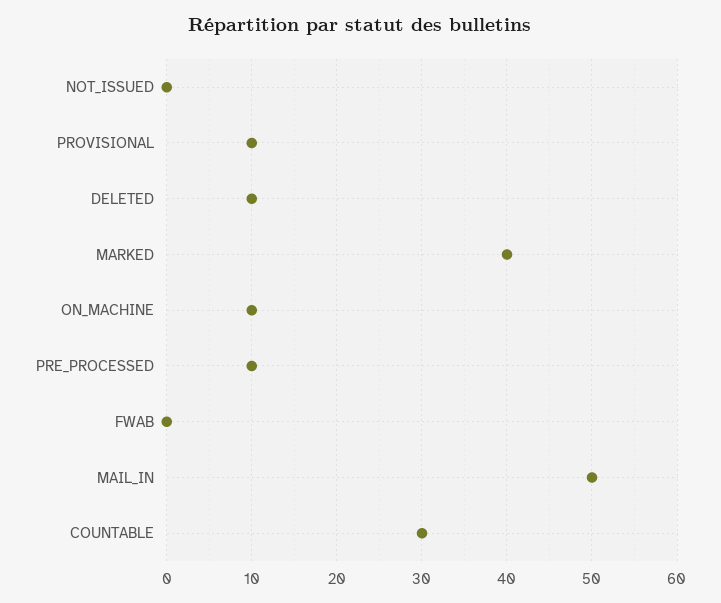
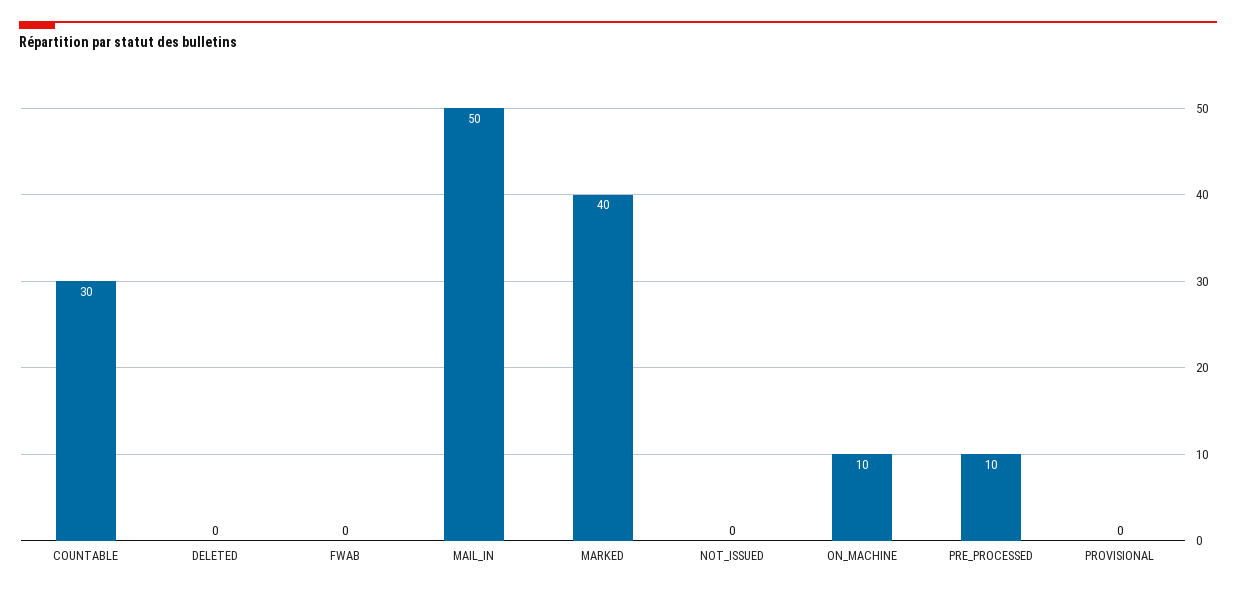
  {
    "NOT_ISSUED": 0,
-   "PROVISIONAL": 10,
+   "PROVISIONAL": 0,
-   "DELETED": 10,
+   "DELETED": 0,
    "MARKED": 40,
    "ON_MACHINE": 10,
    "PRE_PROCESSED": 10,
    "FWAB": 0,
    "MAIL_IN": 50,
    "COUNTABLE": 30
  }

